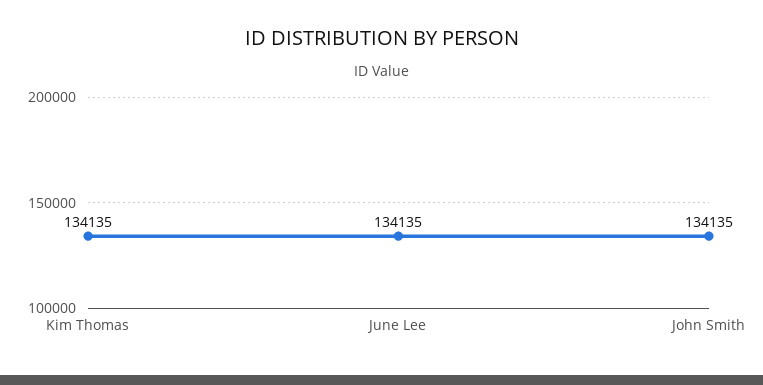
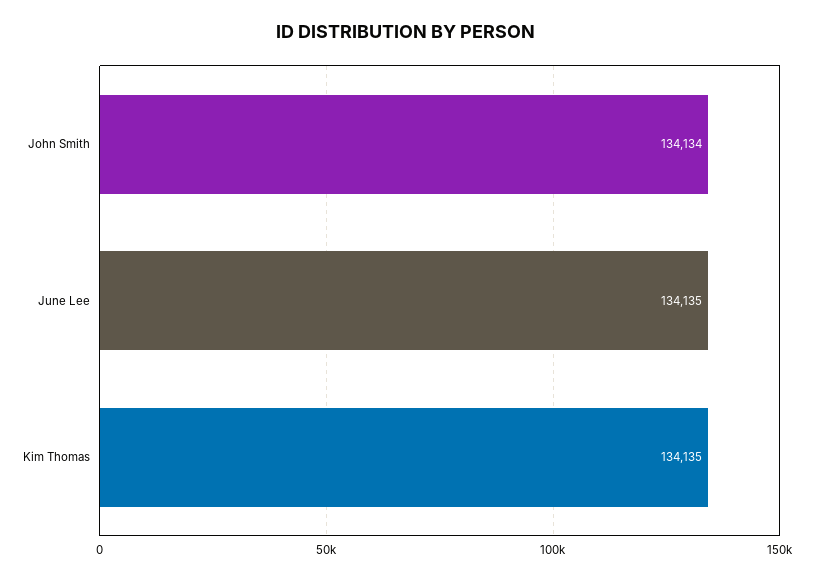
  {
    "Kim Thomas": 134135,
    "June Lee": 134135,
-   "John Smith": 134135
+   "John Smith": 134134
  }

